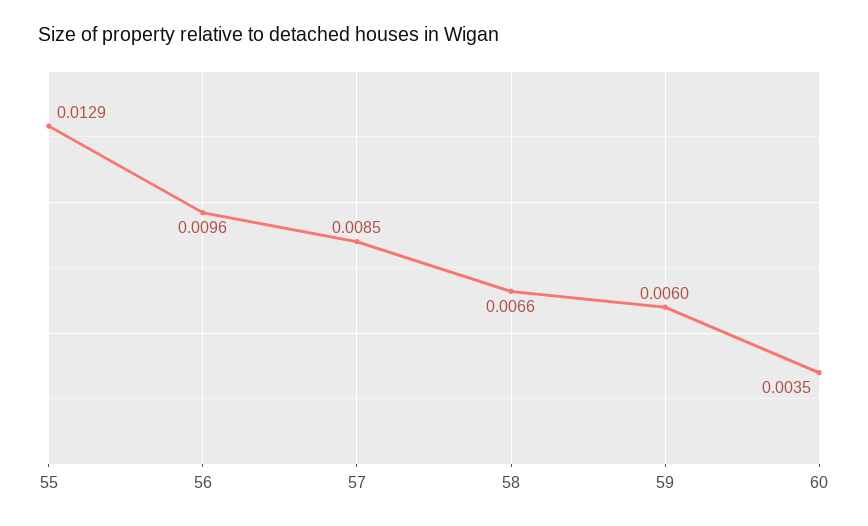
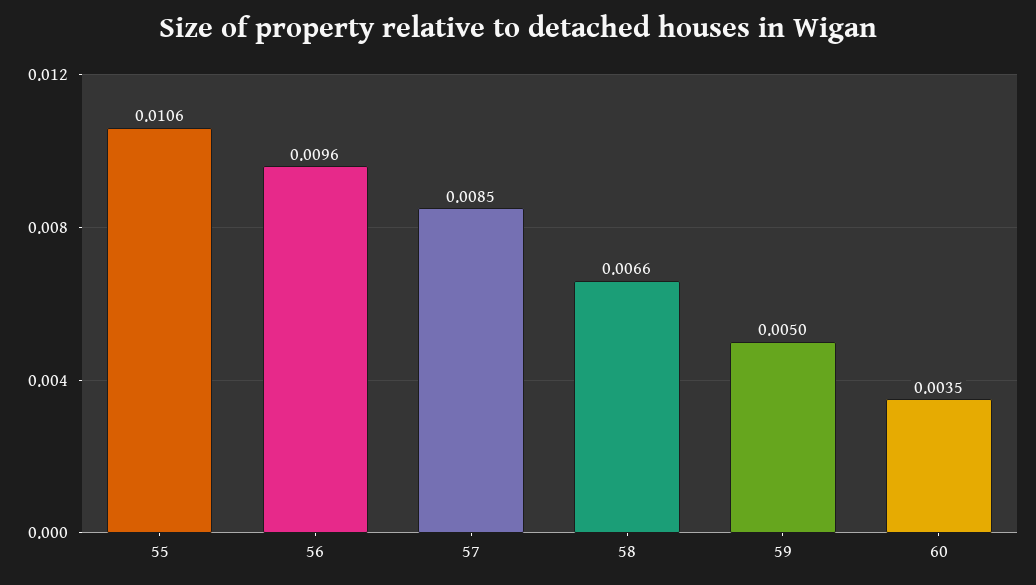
  {
-   "55": 0.0129,
+   "55": 0.0106,
    "56": 0.0096,
    "57": 0.0085,
    "58": 0.0066,
-   "59": 0.006,
+   "59": 0.005,
    "60": 0.0035
  }

